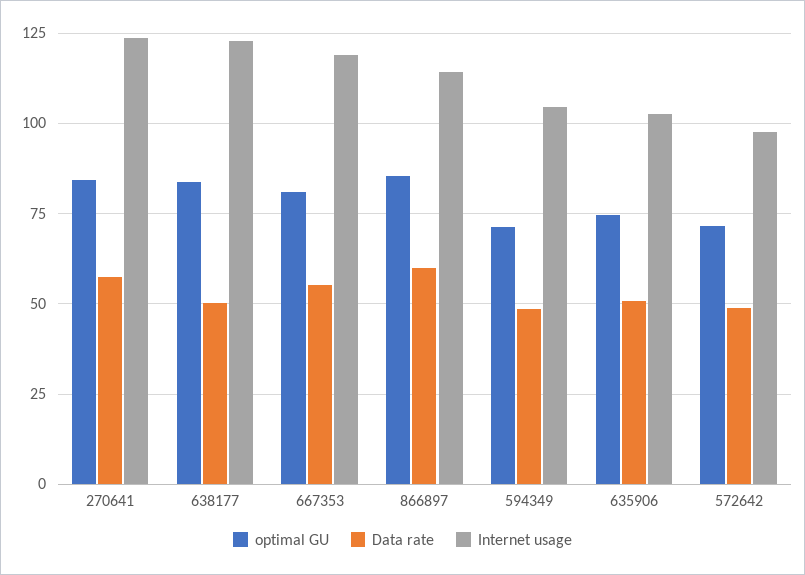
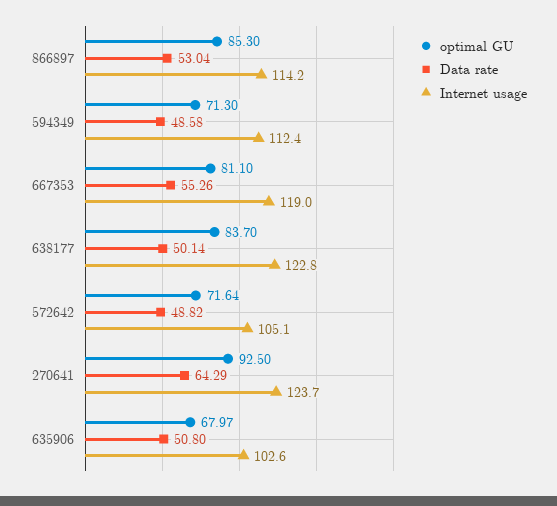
  {
    "optimal GU": {
-     "270641": 85,
+     "270641": 92.5,
      "638177": 83.7,
      "667353": 81.1,
      "866897": 85.3,
      "594349": 71.3,
-     "635906": 75,
+     "635906": 67.97,
      "572642": 71.64
    },
    "Data rate": {
-     "270641": 57.5,
+     "270641": 64.29,
      "638177": 50.14,
      "667353": 55.26,
-     "866897": 60,
+     "866897": 53.04,
      "594349": 48.58,
      "635906": 50.8,
      "572642": 48.82
    },
    "Internet usage": {
      "270641": 123.7,
      "638177": 122.8,
      "667353": 119,
      "866897": 114.2,
-     "594349": 105,
+     "594349": 112.4,
      "635906": 102.6,
-     "572642": 97.5
+     "572642": 105.1
    }
  }

